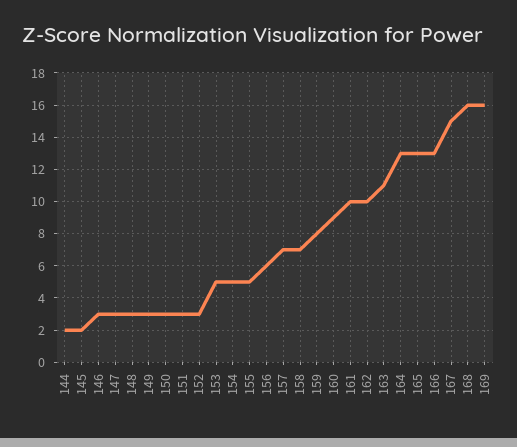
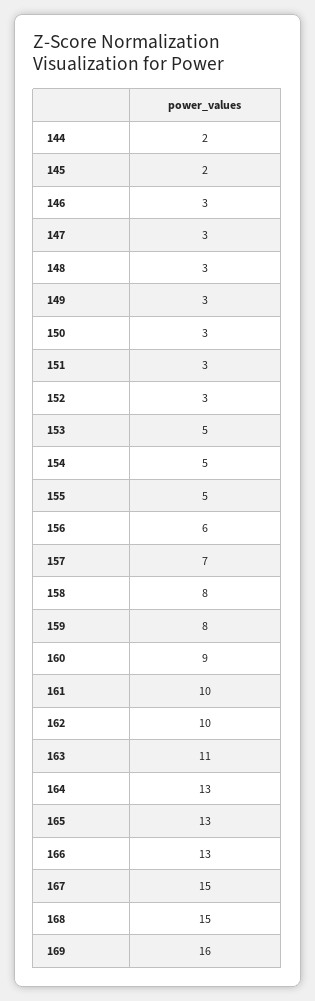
  {
    "144": 2,
    "145": 2,
    "146": 3,
    "147": 3,
    "148": 3,
    "149": 3,
    "150": 3,
    "151": 3,
    "152": 3,
    "153": 5,
    "154": 5,
    "155": 5,
    "156": 6,
    "157": 7,
-   "158": 7,
+   "158": 8,
    "159": 8,
    "160": 9,
    "161": 10,
    "162": 10,
    "163": 11,
    "164": 13,
    "165": 13,
    "166": 13,
    "167": 15,
-   "168": 16,
+   "168": 15,
    "169": 16
  }

